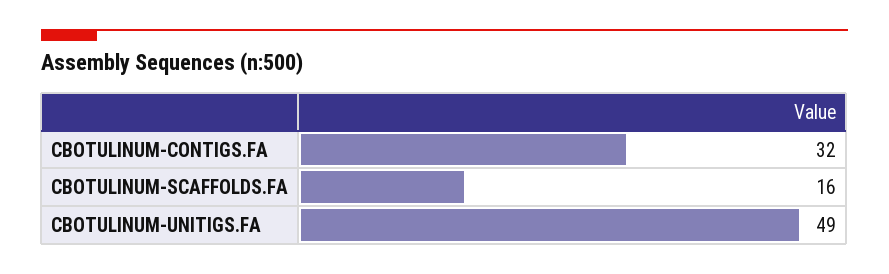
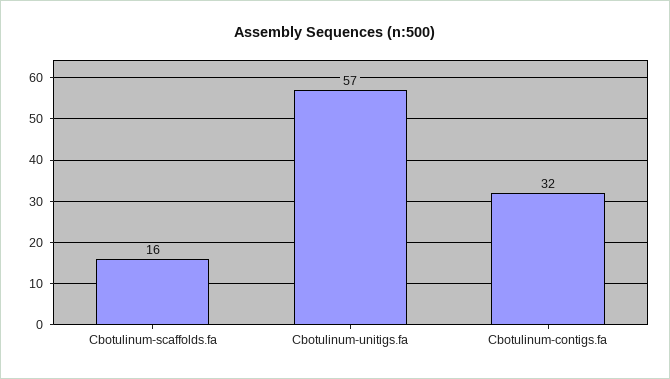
  {
    "CBOTULINUM-CONTIGS.FA": 32,
    "CBOTULINUM-SCAFFOLDS.FA": 16,
-   "CBOTULINUM-UNITIGS.FA": 49
+   "CBOTULINUM-UNITIGS.FA": 57
  }

